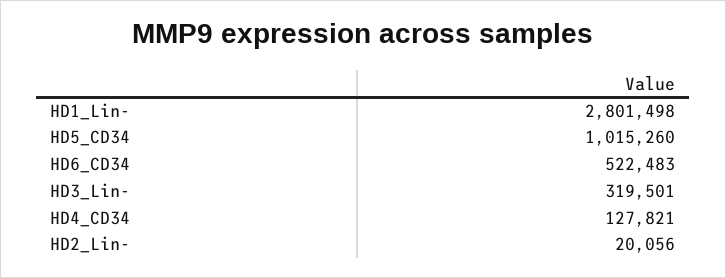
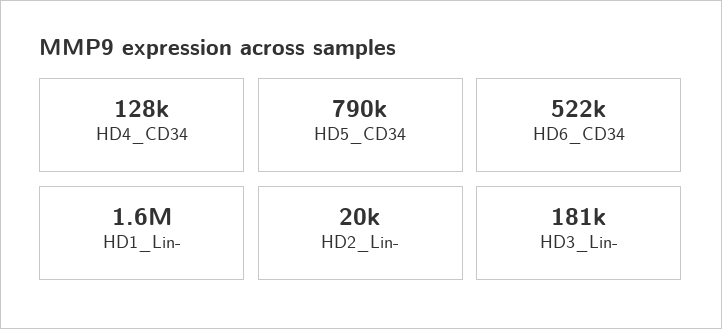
  {
-   "HD1_Lin-": 2801498,
+   "HD1_Lin-": 1600000,
-   "HD5_CD34": 1015260,
+   "HD5_CD34": 790000,
    "HD6_CD34": 522483,
-   "HD3_Lin-": 319501,
+   "HD3_Lin-": 181000,
    "HD4_CD34": 127821,
    "HD2_Lin-": 20056
  }

